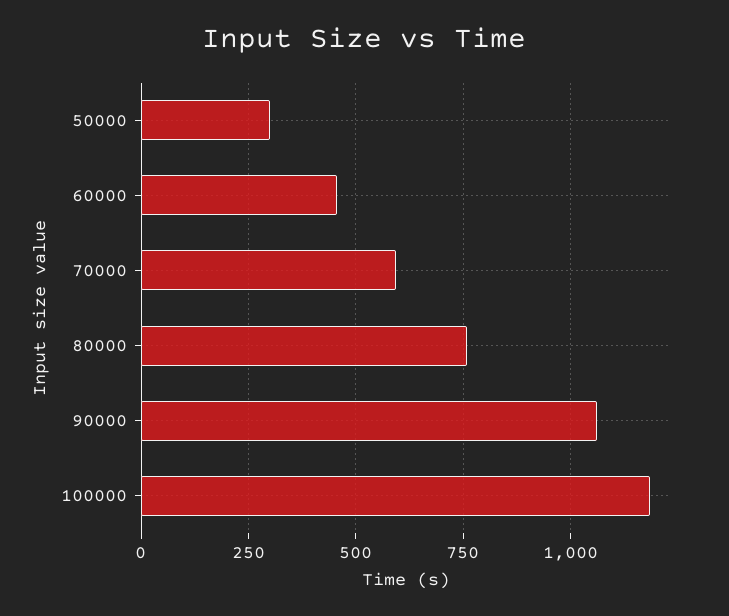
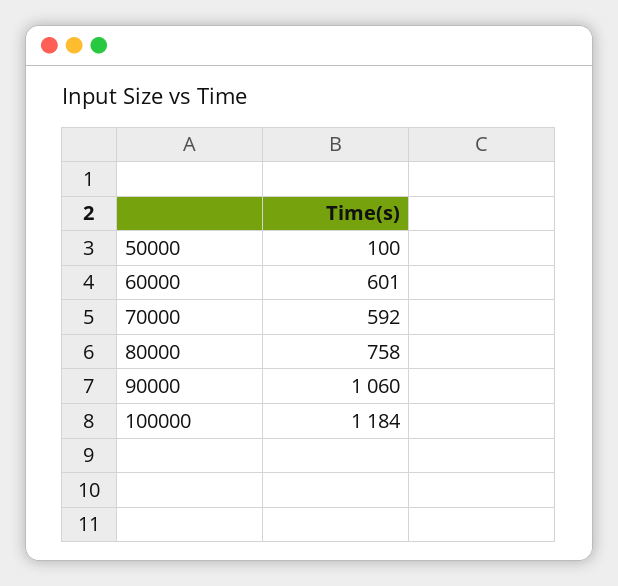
  {
-   "50000": 300,
+   "50000": 100,
-   "60000": 450,
+   "60000": 601,
    "70000": 592,
    "80000": 758,
    "90000": 1060,
    "100000": 1184
  }

